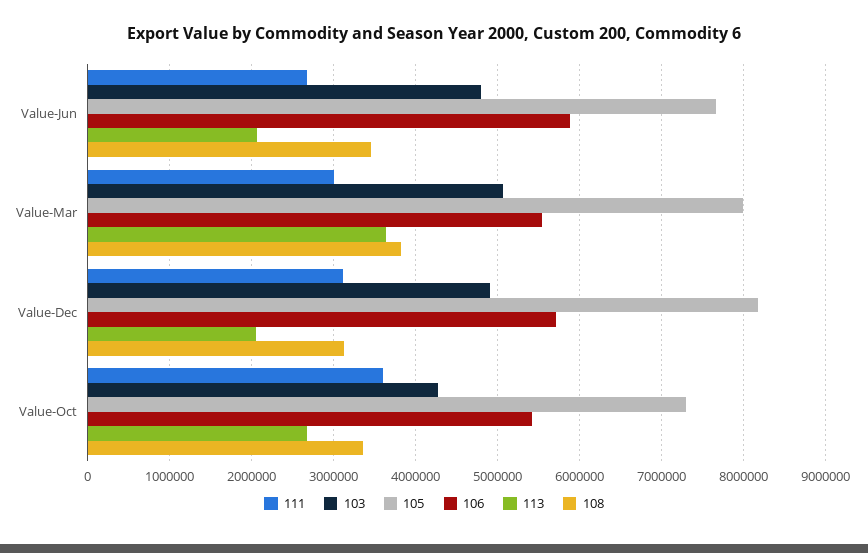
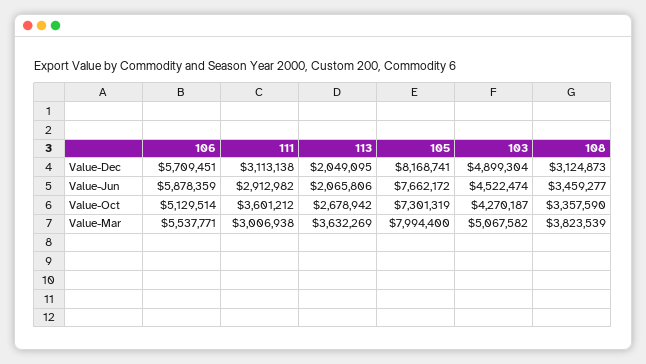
  {
    "111": {
-     "Value-Jun": 2700000,
+     "Value-Jun": 2912982,
      "Value-Mar": 3006938,
      "Value-Dec": 3113138,
      "Value-Oct": 3601212
    },
    "103": {
-     "Value-Jun": 4800000,
+     "Value-Jun": 4522474,
      "Value-Mar": 5067582,
      "Value-Dec": 4899304,
      "Value-Oct": 4270187
    },
    "105": {
      "Value-Jun": 7662172,
      "Value-Mar": 7994400,
      "Value-Dec": 8168741,
      "Value-Oct": 7301319
    },
    "106": {
      "Value-Jun": 5878359,
      "Value-Mar": 5537771,
      "Value-Dec": 5709451,
-     "Value-Oct": 5400000
+     "Value-Oct": 5129514
    },
    "113": {
      "Value-Jun": 2065806,
      "Value-Mar": 3632269,
      "Value-Dec": 2049095,
      "Value-Oct": 2678942
    },
    "108": {
      "Value-Jun": 3459277,
      "Value-Mar": 3823539,
      "Value-Dec": 3124873,
      "Value-Oct": 3357590
    }
  }

